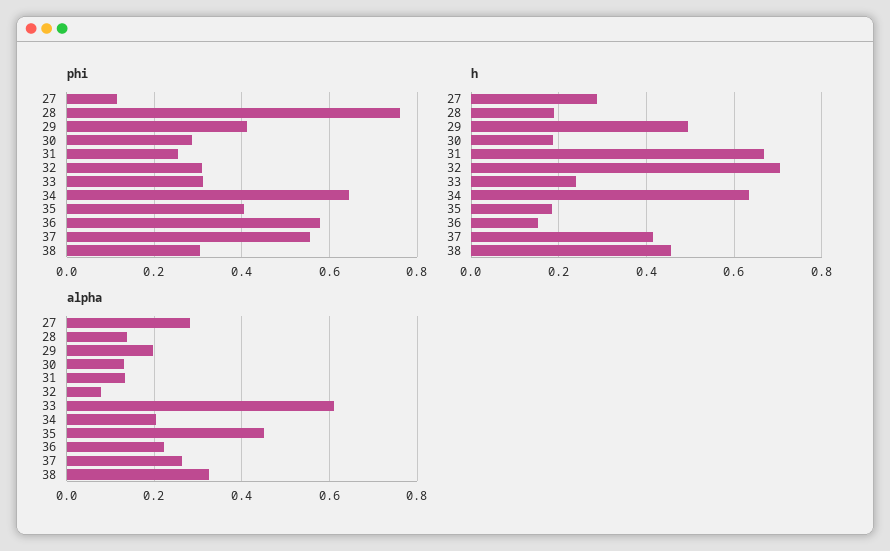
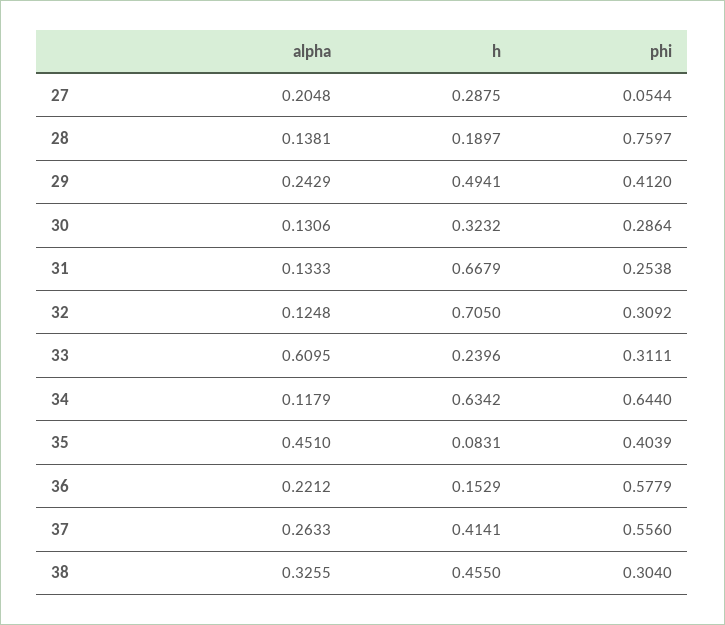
  {
    "phi": {
-     "27": 0.12,
+     "27": 0.0544,
      "28": 0.7597,
      "29": 0.412,
      "30": 0.2864,
      "31": 0.2538,
      "32": 0.3092,
      "33": 0.3111,
      "34": 0.644,
      "35": 0.4039,
      "36": 0.5779,
      "37": 0.556,
      "38": 0.304
    },
    "h": {
      "27": 0.2875,
      "28": 0.1897,
      "29": 0.4941,
-     "30": 0.18,
+     "30": 0.3232,
      "31": 0.6679,
      "32": 0.705,
      "33": 0.2396,
      "34": 0.6342,
-     "35": 0.18,
+     "35": 0.0831,
      "36": 0.1529,
      "37": 0.4141,
      "38": 0.455
    },
    "alpha": {
-     "27": 0.28,
+     "27": 0.2048,
      "28": 0.1381,
-     "29": 0.2,
+     "29": 0.2429,
      "30": 0.1306,
      "31": 0.1333,
-     "32": 0.08,
+     "32": 0.1248,
      "33": 0.6095,
-     "34": 0.2,
+     "34": 0.1179,
      "35": 0.451,
      "36": 0.2212,
      "37": 0.2633,
      "38": 0.3255
    }
  }

